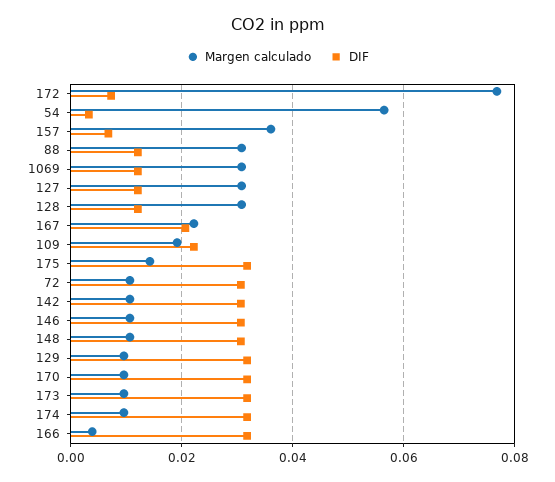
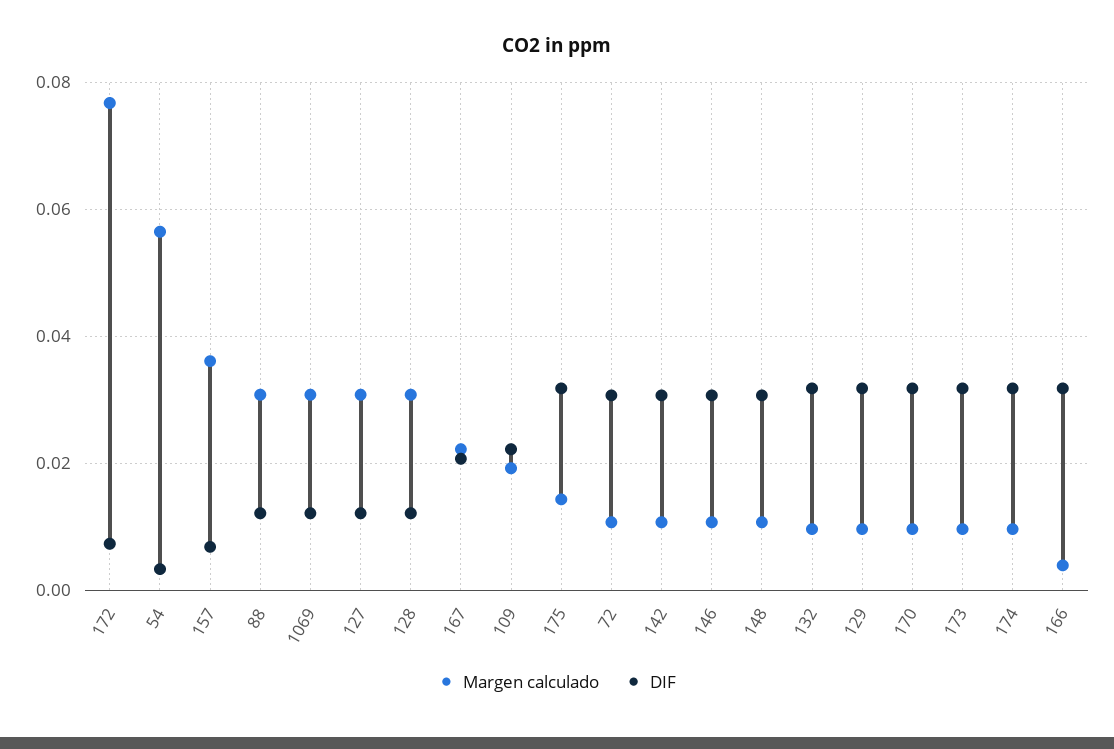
  {
    "Margen calculado": {
      "172": 0.076,
      "54": 0.056,
      "157": 0.036,
      "88": 0.03,
      "1069": 0.03,
      "127": 0.03,
      "128": 0.03,
      "167": 0.022,
      "109": 0.02,
      "175": 0.014,
      "72": 0.01,
      "142": 0.01,
      "146": 0.01,
      "148": 0.01,
      "129": 0.01,
      "170": 0.01,
      "173": 0.01,
      "174": 0.01,
-     "166": 0.004
+     "166": 0.004,
+     "132": 0.01
    },
    "DIF": {
      "172": 0.008,
      "54": 0.004,
      "157": 0.006,
      "88": 0.012,
      "1069": 0.012,
      "127": 0.012,
      "128": 0.012,
      "167": 0.02,
      "109": 0.022,
      "175": 0.032,
      "72": 0.03,
      "142": 0.03,
      "146": 0.03,
      "148": 0.03,
      "129": 0.032,
      "170": 0.032,
      "173": 0.032,
      "174": 0.032,
-     "166": 0.032
+     "166": 0.032,
+     "132": 0.032
    }
  }

